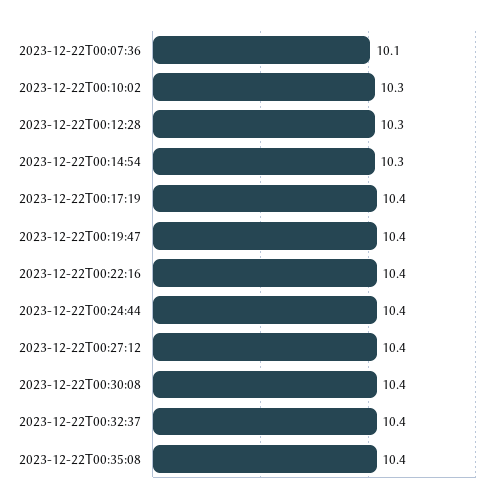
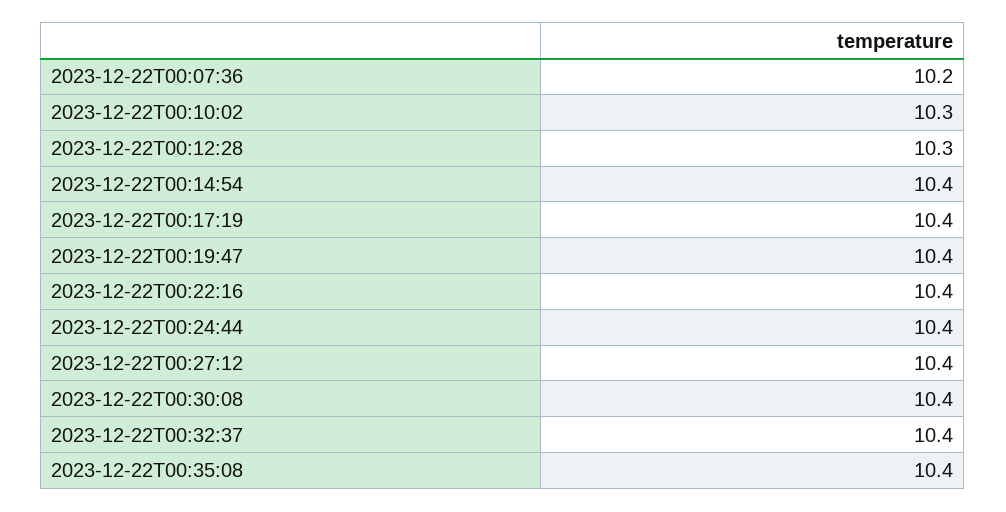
  {
-   "2023-12-22T00:07:36": 10.1,
+   "2023-12-22T00:07:36": 10.2,
    "2023-12-22T00:10:02": 10.3,
    "2023-12-22T00:12:28": 10.3,
-   "2023-12-22T00:14:54": 10.3,
+   "2023-12-22T00:14:54": 10.4,
    "2023-12-22T00:17:19": 10.4,
    "2023-12-22T00:19:47": 10.4,
    "2023-12-22T00:22:16": 10.4,
    "2023-12-22T00:24:44": 10.4,
    "2023-12-22T00:27:12": 10.4,
    "2023-12-22T00:30:08": 10.4,
    "2023-12-22T00:32:37": 10.4,
    "2023-12-22T00:35:08": 10.4
  }

